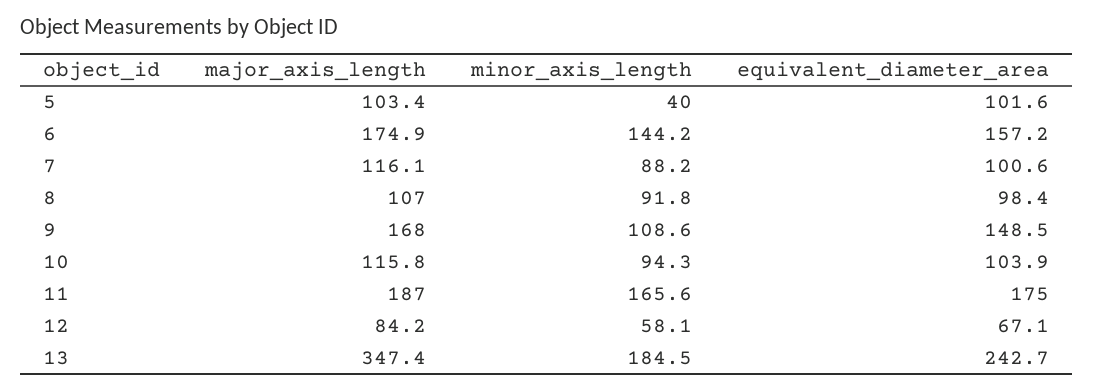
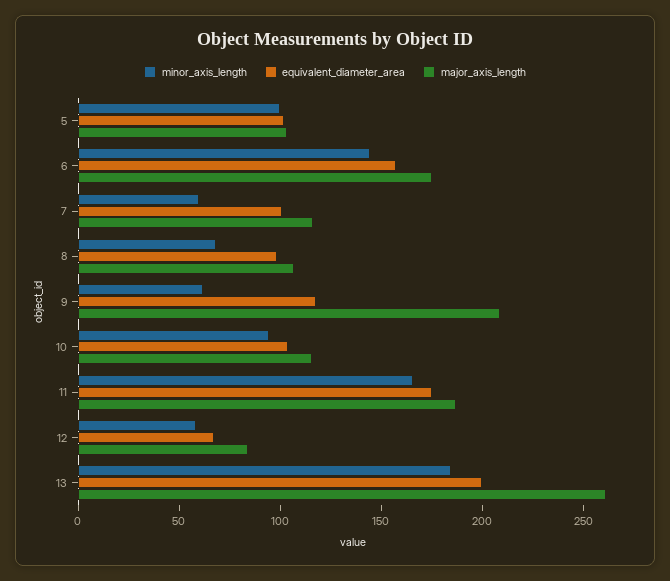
  {
    "major_axis_length": {
      "5": 103.4,
      "6": 174.9,
      "7": 116.1,
      "8": 107,
-     "9": 168,
+     "9": 210,
      "10": 115.8,
      "11": 187,
      "12": 84.2,
-     "13": 347.4
+     "13": 260
    },
    "minor_axis_length": {
-     "5": 40,
+     "5": 100,
      "6": 144.2,
-     "7": 88.2,
+     "7": 60,
-     "8": 91.8,
+     "8": 70,
-     "9": 108.6,
+     "9": 60,
      "10": 94.3,
      "11": 165.6,
      "12": 58.1,
      "13": 184.5
    },
    "equivalent_diameter_area": {
      "5": 101.6,
      "6": 157.2,
      "7": 100.6,
      "8": 98.4,
-     "9": 148.5,
+     "9": 120,
      "10": 103.9,
      "11": 175,
      "12": 67.1,
-     "13": 242.7
+     "13": 200
    }
  }

